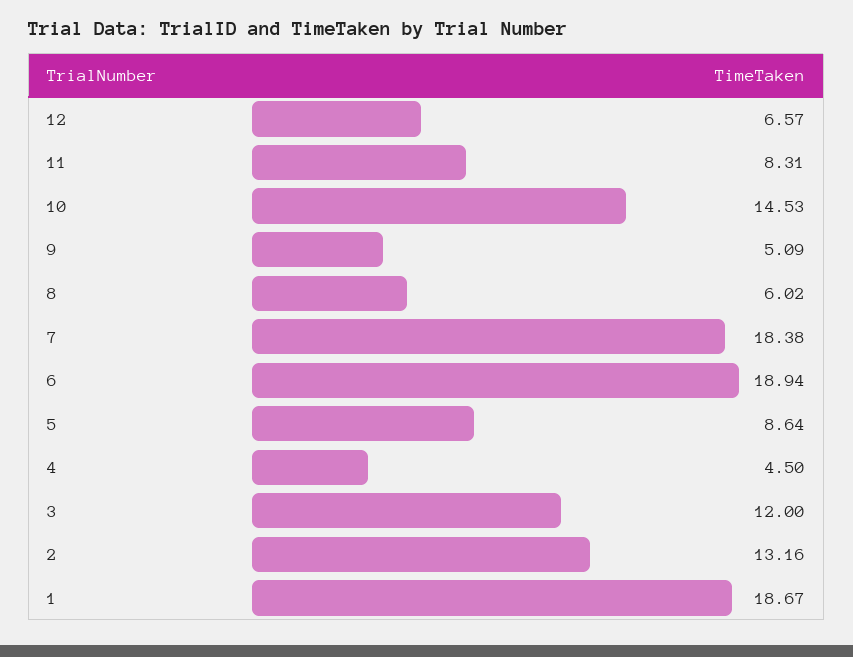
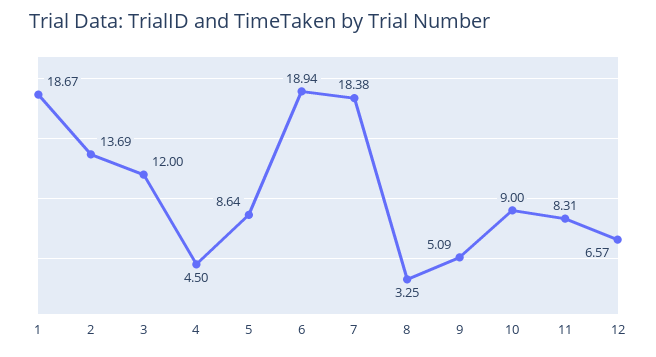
  {
    "12": 6.57,
    "11": 8.31,
-   "10": 14.53,
+   "10": 9,
    "9": 5.09,
-   "8": 6.02,
+   "8": 3.25,
    "7": 18.38,
    "6": 18.94,
    "5": 8.64,
    "4": 4.5,
    "3": 12,
-   "2": 13.16,
+   "2": 13.69,
    "1": 18.67
  }

